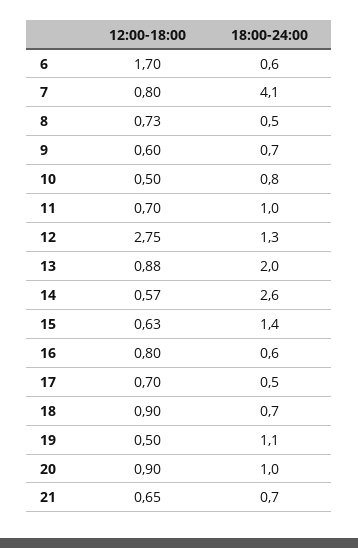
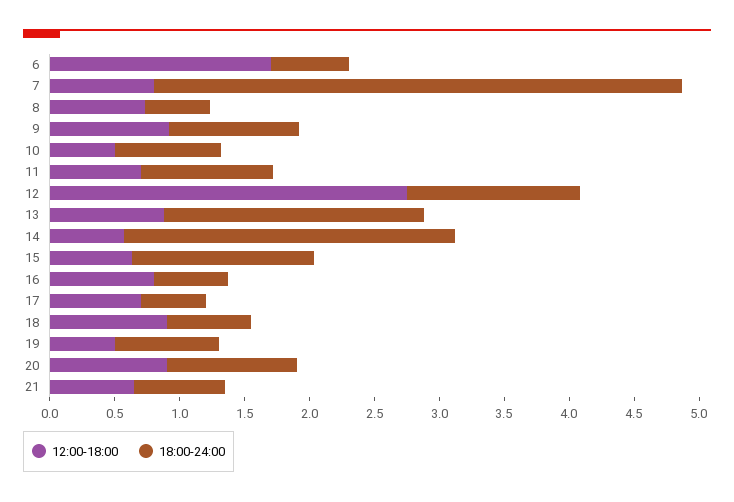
  {
    "12:00-18:00": {
      "6": 1.7,
      "7": 0.8,
      "8": 0.73,
-     "9": 0.6,
+     "9": 0.9,
      "10": 0.5,
      "11": 0.7,
      "12": 2.75,
      "13": 0.88,
      "14": 0.57,
      "15": 0.63,
      "16": 0.8,
      "17": 0.7,
      "18": 0.9,
      "19": 0.5,
      "20": 0.9,
      "21": 0.65
    },
    "18:00-24:00": {
      "6": 0.6,
      "7": 4.1,
      "8": 0.5,
-     "9": 0.7,
+     "9": 1,
      "10": 0.8,
      "11": 1,
      "12": 1.3,
      "13": 2,
      "14": 2.6,
      "15": 1.4,
      "16": 0.6,
      "17": 0.5,
      "18": 0.7,
-     "19": 1.1,
+     "19": 0.8,
      "20": 1,
      "21": 0.7
    }
  }

